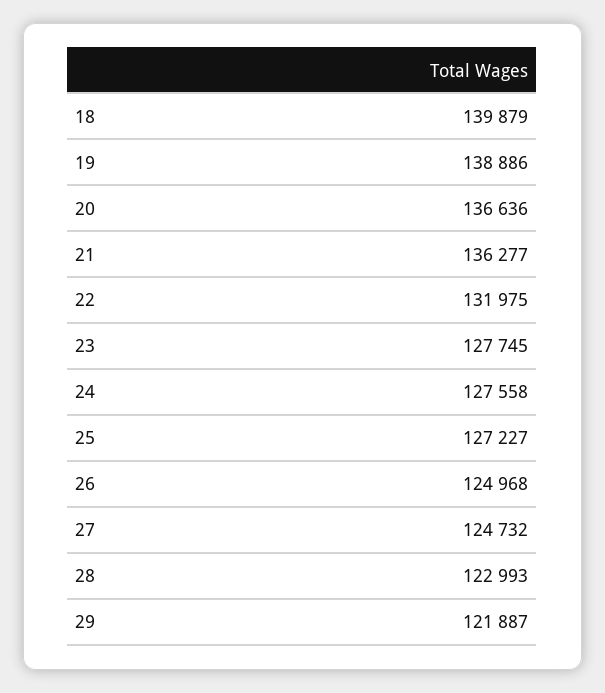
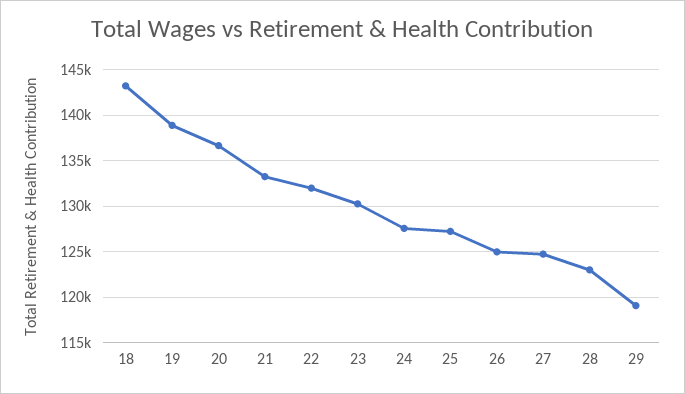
  {
-   "18": 139879,
+   "18": 143000,
    "19": 138886,
    "20": 136636,
-   "21": 136277,
+   "21": 133000,
    "22": 131975,
-   "23": 127745,
+   "23": 130000,
    "24": 127558,
    "25": 127227,
    "26": 124968,
    "27": 124732,
    "28": 122993,
-   "29": 121887
+   "29": 119000
  }

